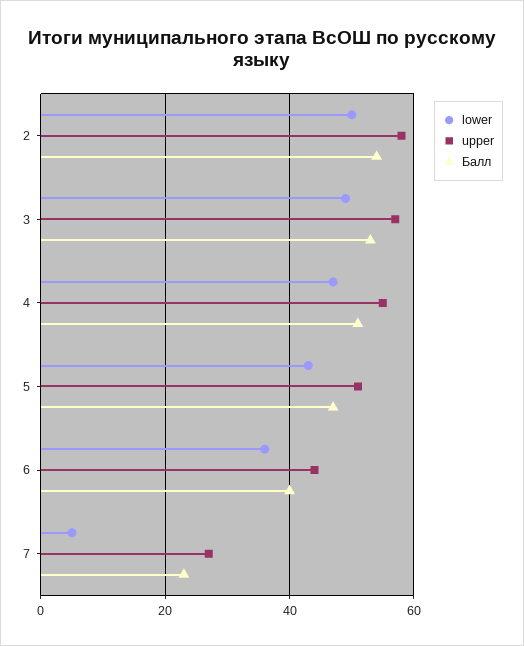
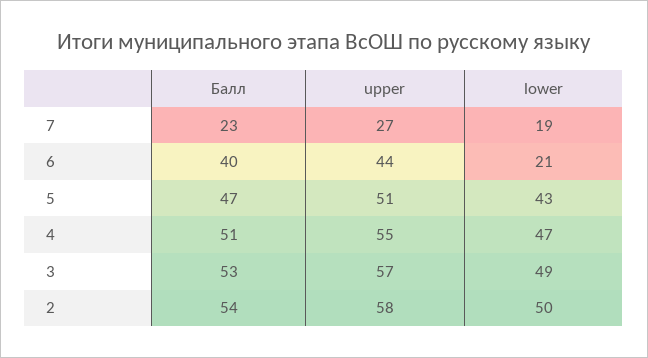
  {
    "lower": {
      "2": 50,
      "3": 49,
      "4": 47,
      "5": 43,
-     "6": 35,
+     "6": 21,
-     "7": 5
+     "7": 19
    },
    "upper": {
      "2": 58,
      "3": 57,
      "4": 55,
      "5": 51,
      "6": 44,
      "7": 27
    },
    "Балл": {
      "2": 54,
      "3": 53,
      "4": 51,
      "5": 47,
      "6": 40,
      "7": 23
    }
  }

